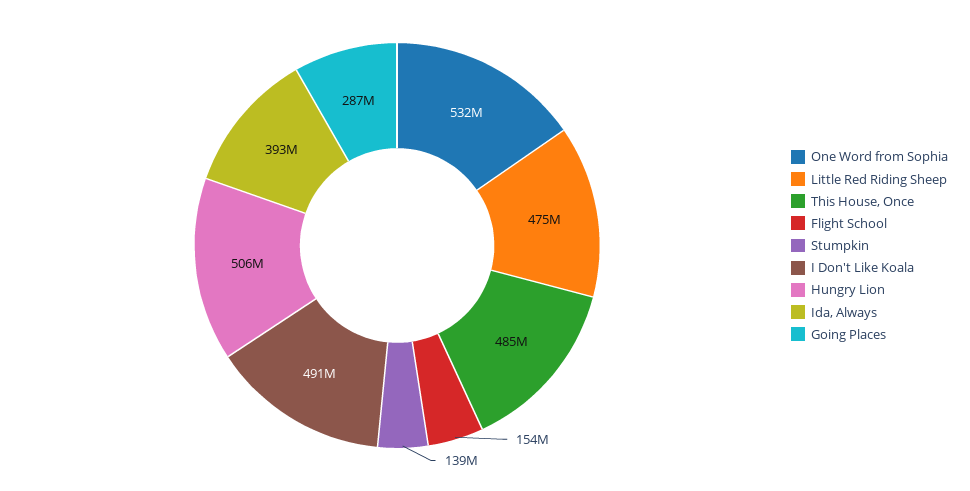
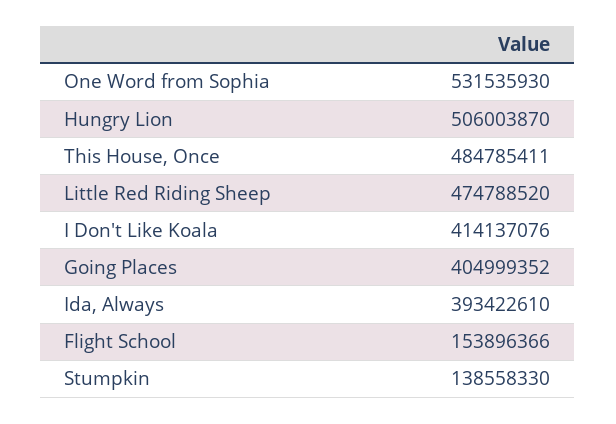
  {
    "One Word from Sophia": 531535930,
    "Little Red Riding Sheep": 474788520,
    "This House, Once": 484785411,
    "Flight School": 153896366,
    "Stumpkin": 138558330,
-   "I Don't Like Koala": 491000000,
+   "I Don't Like Koala": 414137076,
    "Hungry Lion": 506003870,
    "Ida, Always": 393422610,
-   "Going Places": 287000000
+   "Going Places": 404999352
  }

